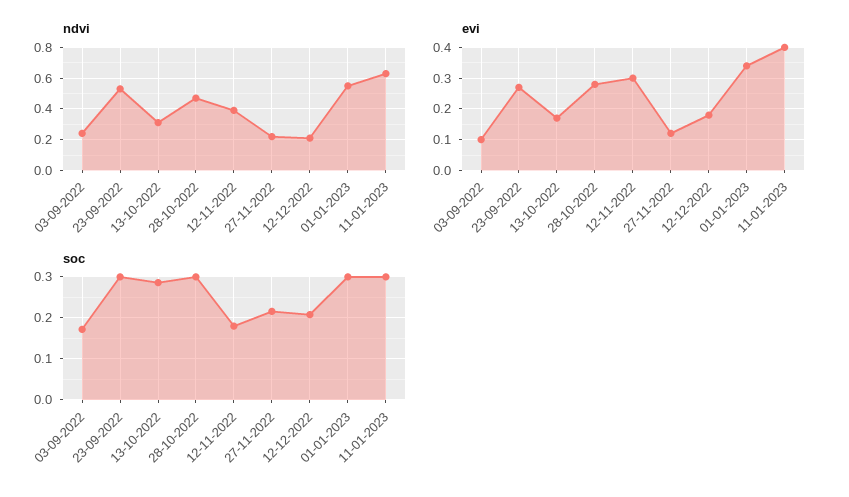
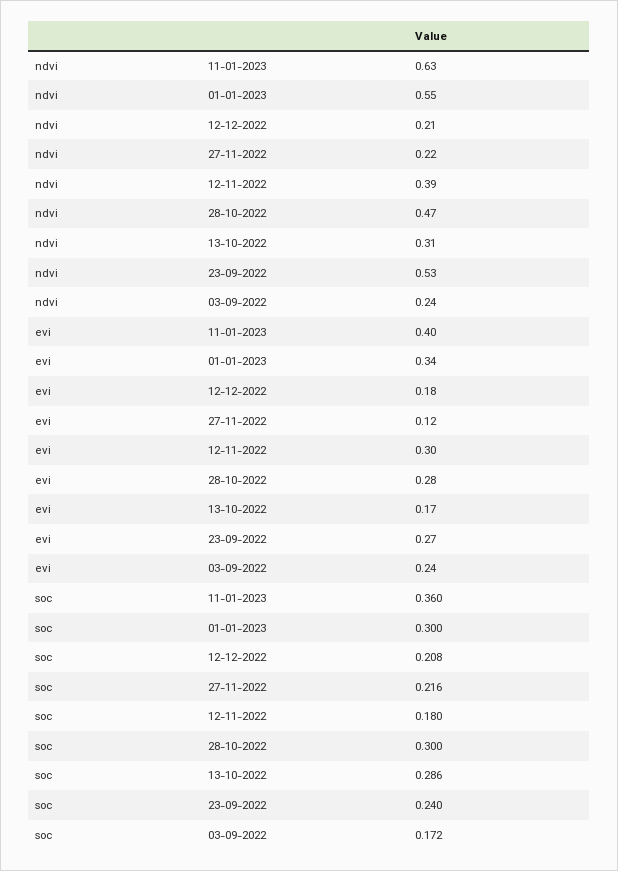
  {
    "ndvi": {
      "03-09-2022": 0.24,
      "23-09-2022": 0.53,
      "13-10-2022": 0.31,
      "28-10-2022": 0.47,
      "12-11-2022": 0.39,
      "27-11-2022": 0.22,
      "12-12-2022": 0.21,
      "01-01-2023": 0.55,
      "11-01-2023": 0.63
    },
    "evi": {
-     "03-09-2022": 0.1,
+     "03-09-2022": 0.24,
      "23-09-2022": 0.27,
      "13-10-2022": 0.17,
      "28-10-2022": 0.28,
      "12-11-2022": 0.3,
      "27-11-2022": 0.12,
      "12-12-2022": 0.18,
      "01-01-2023": 0.34,
      "11-01-2023": 0.4
    },
    "soc": {
      "03-09-2022": 0.172,
-     "23-09-2022": 0.3,
+     "23-09-2022": 0.24,
      "13-10-2022": 0.286,
      "28-10-2022": 0.3,
      "12-11-2022": 0.18,
      "27-11-2022": 0.216,
      "12-12-2022": 0.208,
      "01-01-2023": 0.3,
-     "11-01-2023": 0.3
+     "11-01-2023": 0.36
    }
  }

